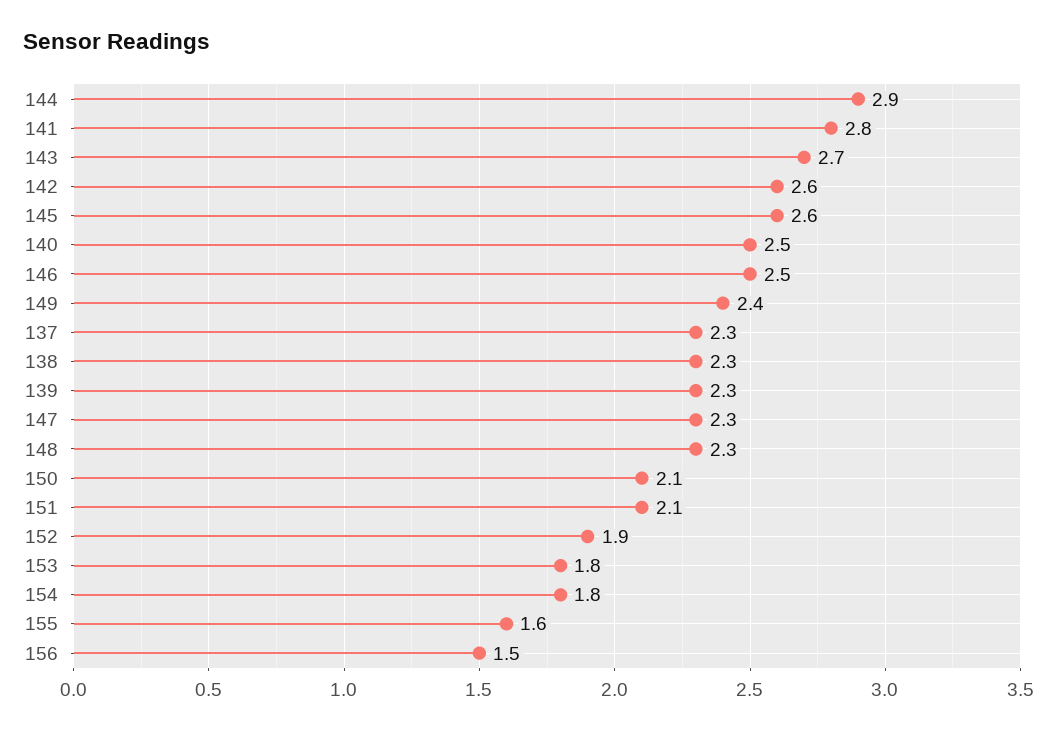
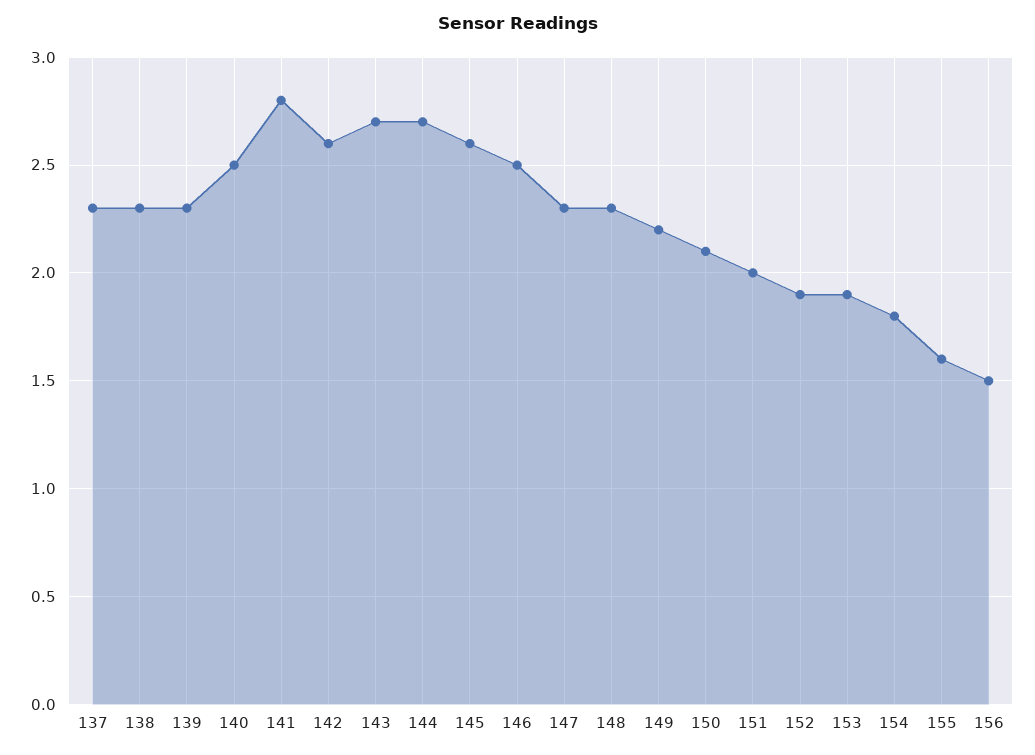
  {
-   "144": 2.9,
+   "144": 2.7,
    "141": 2.8,
    "143": 2.7,
    "142": 2.6,
    "145": 2.6,
    "140": 2.5,
    "146": 2.5,
-   "149": 2.4,
+   "149": 2.2,
    "137": 2.3,
    "138": 2.3,
    "139": 2.3,
    "147": 2.3,
    "148": 2.3,
    "150": 2.1,
-   "151": 2.1,
+   "151": 2,
    "152": 1.9,
-   "153": 1.8,
+   "153": 1.9,
    "154": 1.8,
    "155": 1.6,
    "156": 1.5
  }

